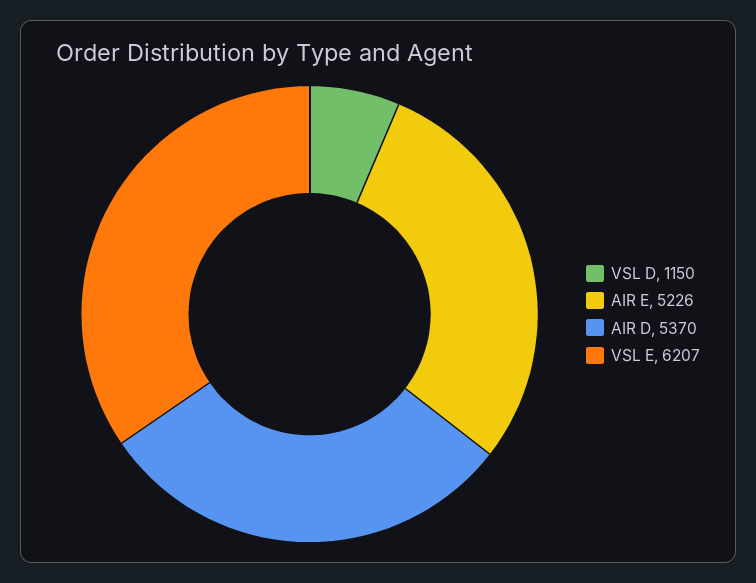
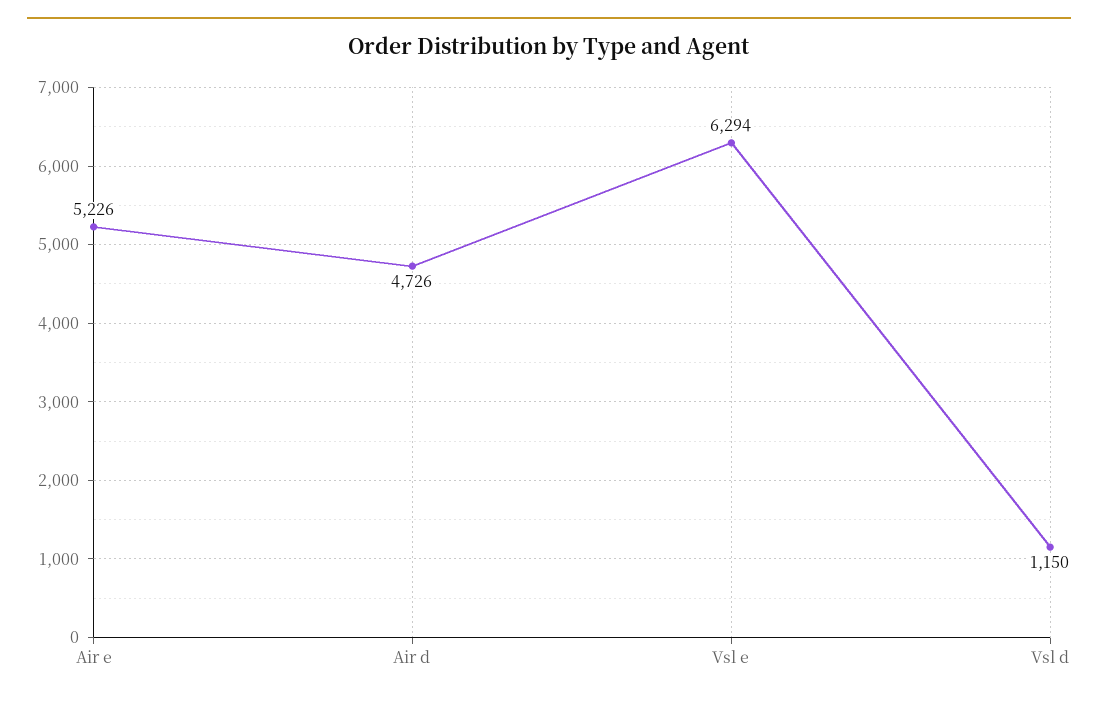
  {
    "VSL D": 1150,
    "AIR E": 5226,
-   "AIR D": 5370,
+   "AIR D": 4726,
-   "VSL E": 6207
+   "VSL E": 6294
  }

